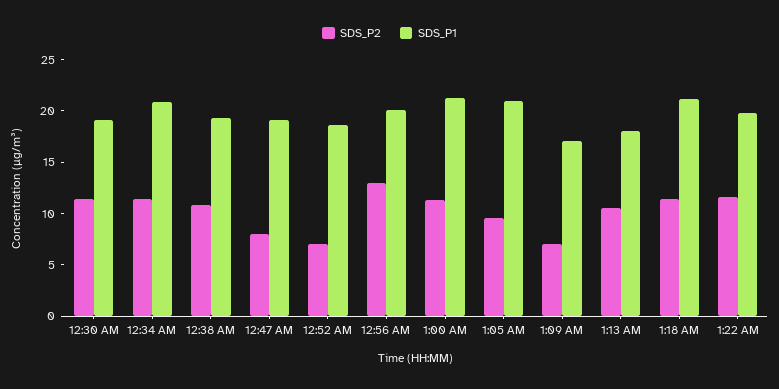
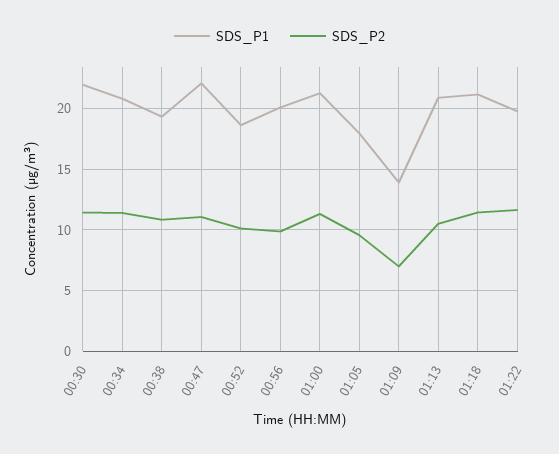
  {
    "SDS_P2": {
      "12:30 AM": 11.5,
      "12:34 AM": 11.5,
      "12:38 AM": 11,
-     "12:47 AM": 8,
+     "12:47 AM": 11,
-     "12:52 AM": 7,
+     "12:52 AM": 10,
-     "12:56 AM": 13,
+     "12:56 AM": 10,
      "1:00 AM": 11.5,
      "1:05 AM": 9.5,
      "1:09 AM": 7,
      "1:13 AM": 10.5,
      "1:18 AM": 11.5,
      "1:22 AM": 11.5
    },
    "SDS_P1": {
-     "12:30 AM": 19,
+     "12:30 AM": 22,
      "12:34 AM": 21,
      "12:38 AM": 19.5,
-     "12:47 AM": 19,
+     "12:47 AM": 22,
      "12:52 AM": 18.5,
      "12:56 AM": 20,
      "1:00 AM": 21.5,
-     "1:05 AM": 21,
+     "1:05 AM": 18,
-     "1:09 AM": 17,
+     "1:09 AM": 14,
-     "1:13 AM": 18,
+     "1:13 AM": 21,
      "1:18 AM": 21,
      "1:22 AM": 20
    }
  }

